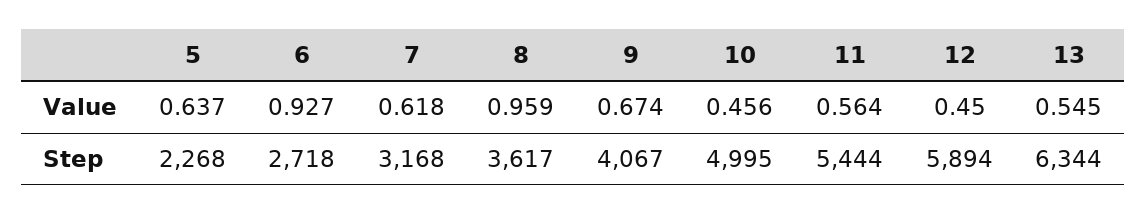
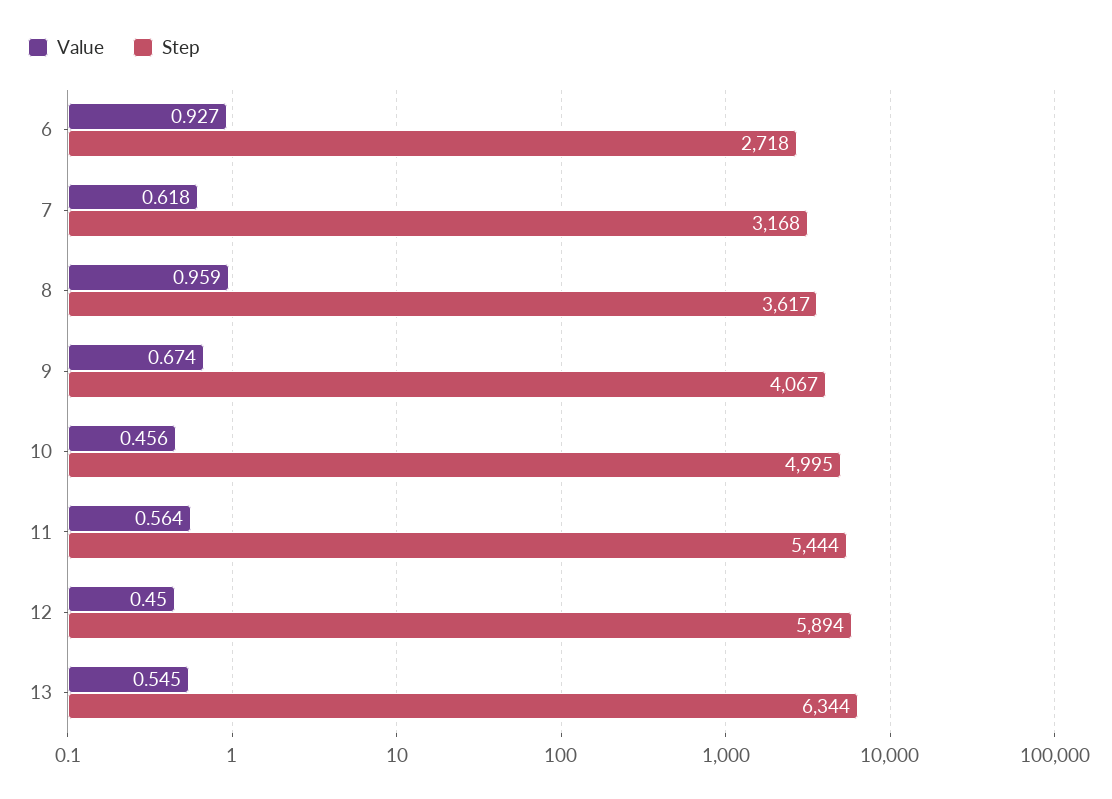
  {
    "Value": {
-     "5": 0.637,
      "6": 0.927,
      "7": 0.618,
      "8": 0.959,
      "9": 0.674,
      "10": 0.456,
      "11": 0.564,
      "12": 0.45,
      "13": 0.545
    },
    "Step": {
-     "5": 2268,
      "6": 2718,
      "7": 3168,
      "8": 3617,
      "9": 4067,
      "10": 4995,
      "11": 5444,
      "12": 5894,
      "13": 6344
    }
  }

